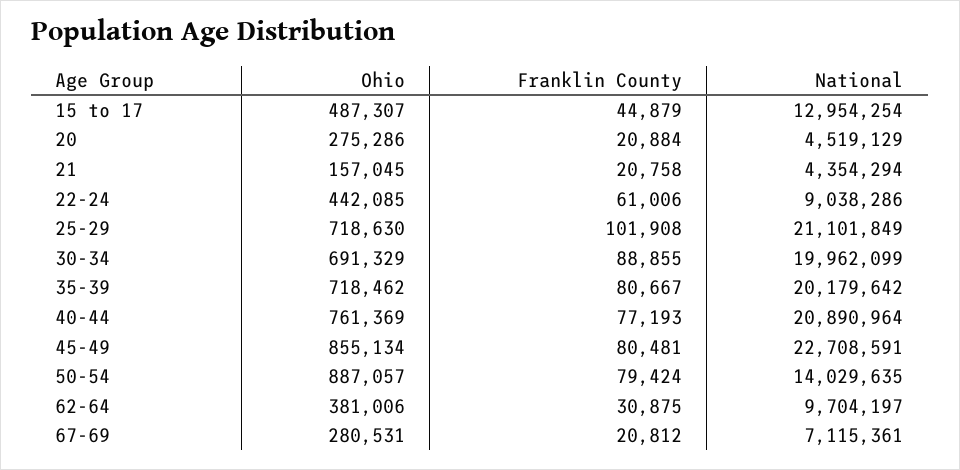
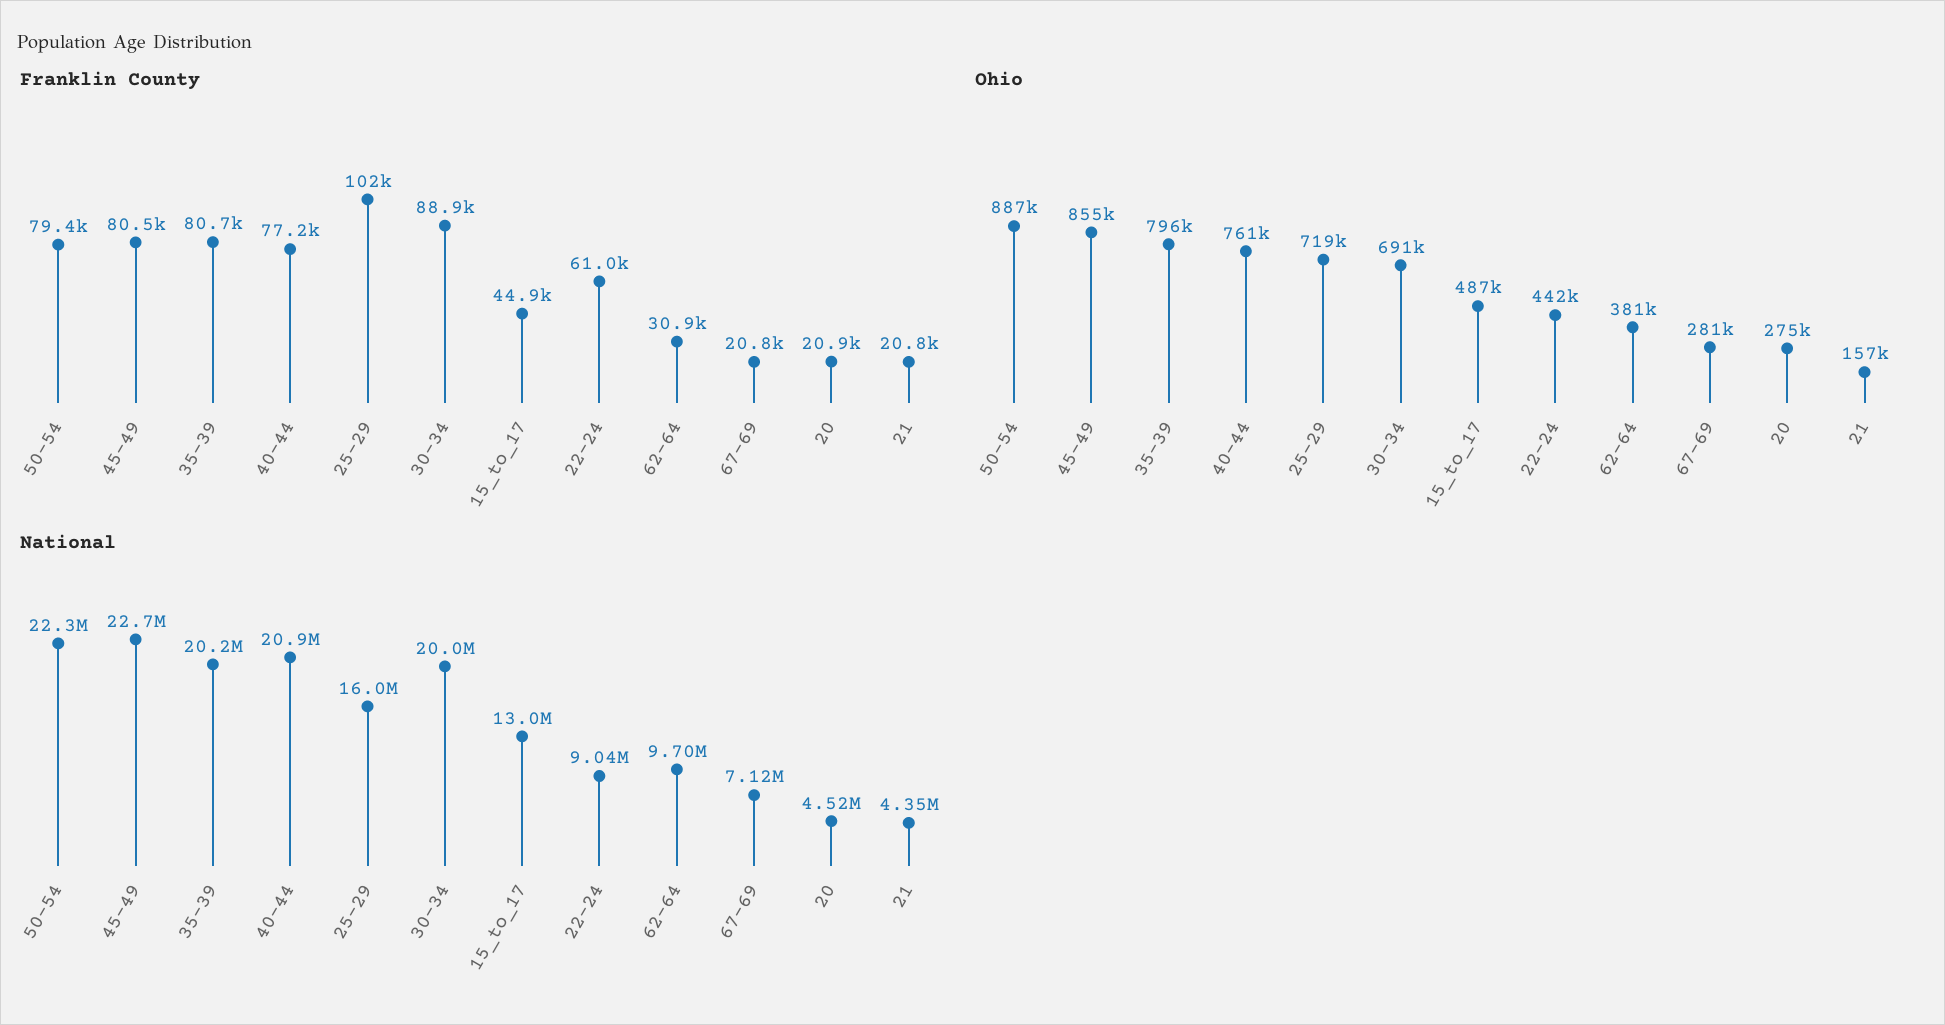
  {
    "Ohio": {
      "15 to 17": 487307,
      "20": 275286,
      "21": 157045,
      "22-24": 442085,
      "25-29": 718630,
      "30-34": 691329,
-     "35-39": 718462,
+     "35-39": 796000,
      "40-44": 761369,
      "45-49": 855134,
      "50-54": 887057,
      "62-64": 381006,
      "67-69": 280531
    },
    "Franklin County": {
      "15 to 17": 44879,
      "20": 20884,
      "21": 20758,
      "22-24": 61006,
      "25-29": 101908,
      "30-34": 88855,
      "35-39": 80667,
      "40-44": 77193,
      "45-49": 80481,
      "50-54": 79424,
      "62-64": 30875,
      "67-69": 20812
    },
    "National": {
      "15 to 17": 12954254,
      "20": 4519129,
      "21": 4354294,
      "22-24": 9038286,
-     "25-29": 21101849,
+     "25-29": 16000000,
      "30-34": 19962099,
      "35-39": 20179642,
      "40-44": 20890964,
      "45-49": 22708591,
-     "50-54": 14029635,
+     "50-54": 22300000,
      "62-64": 9704197,
      "67-69": 7115361
    }
  }

